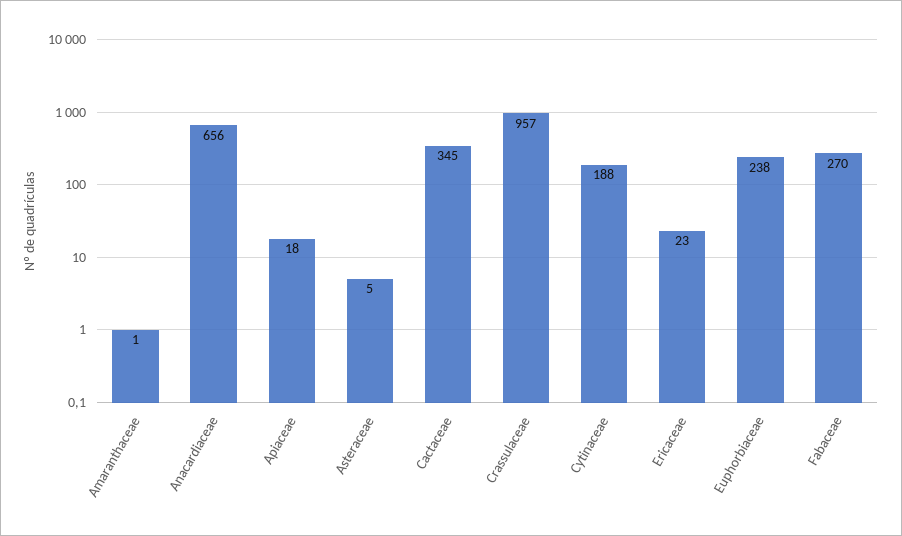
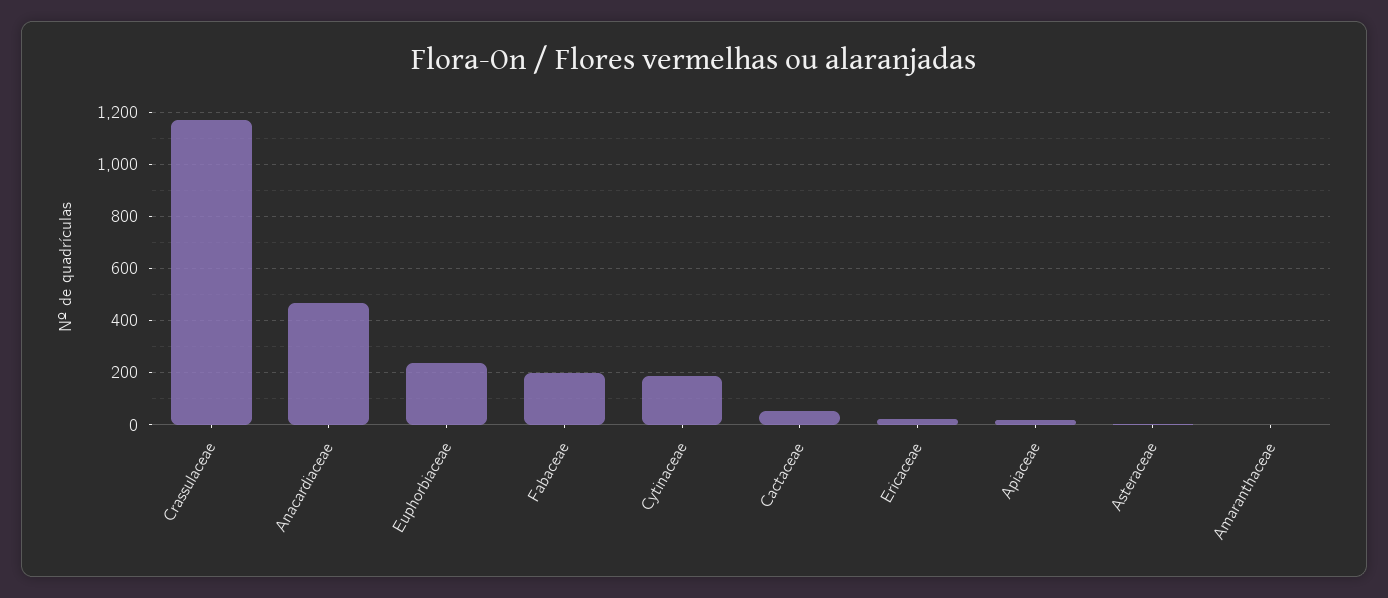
  {
    "Amaranthaceae": 1,
-   "Anacardiaceae": 656,
+   "Anacardiaceae": 475,
    "Apiaceae": 18,
    "Asteraceae": 5,
-   "Cactaceae": 345,
+   "Cactaceae": 50,
-   "Crassulaceae": 957,
+   "Crassulaceae": 1175,
    "Cytinaceae": 188,
    "Ericaceae": 23,
    "Euphorbiaceae": 238,
-   "Fabaceae": 270
+   "Fabaceae": 200
  }

